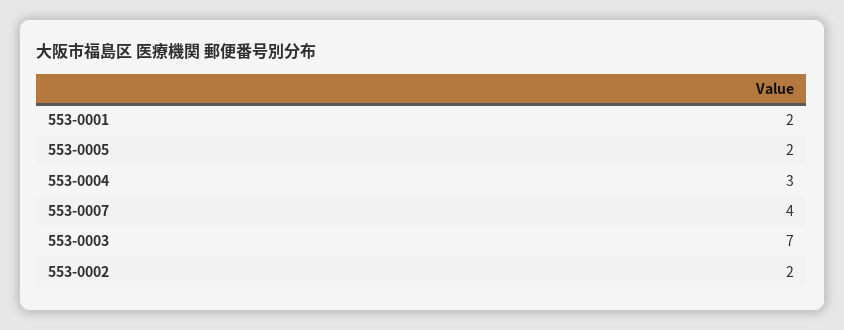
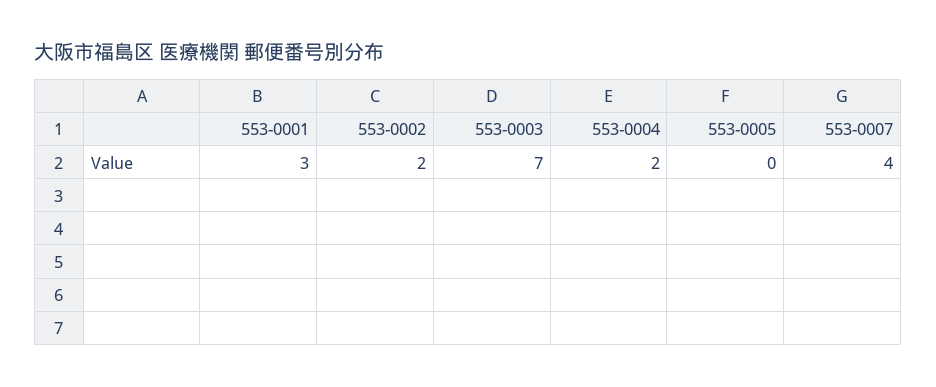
  {
-   "553-0001": 2,
+   "553-0001": 3,
-   "553-0005": 2,
+   "553-0005": 0,
-   "553-0004": 3,
+   "553-0004": 2,
    "553-0007": 4,
    "553-0003": 7,
    "553-0002": 2
  }

